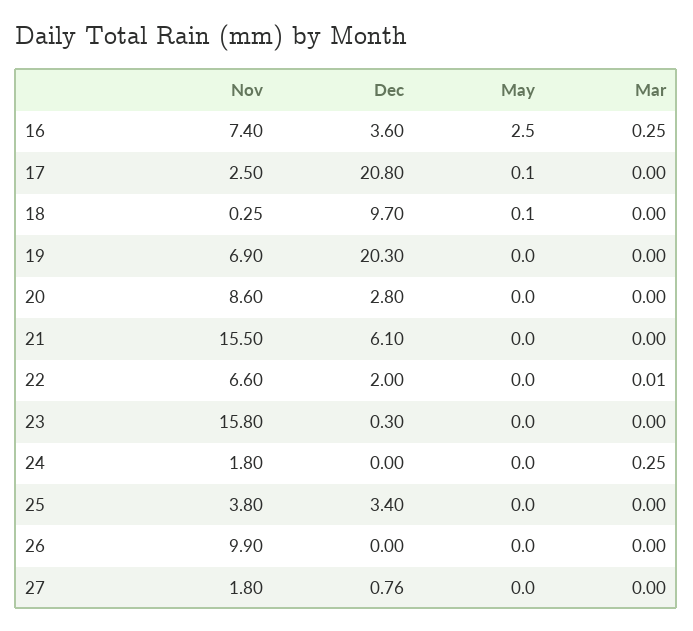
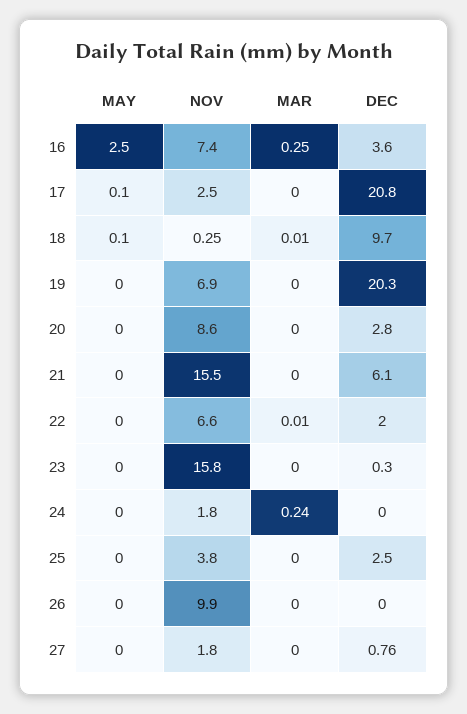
  {
    "Nov": {
      "16": 7.4,
      "17": 2.5,
      "18": 0.25,
      "19": 6.9,
      "20": 8.6,
      "21": 15.5,
      "22": 6.6,
      "23": 15.8,
      "24": 1.8,
      "25": 3.8,
      "26": 9.9,
      "27": 1.8
    },
    "Dec": {
      "16": 3.6,
      "17": 20.8,
      "18": 9.7,
      "19": 20.3,
      "20": 2.8,
      "21": 6.1,
      "22": 2,
      "23": 0.3,
      "24": 0,
-     "25": 3.4,
+     "25": 2.5,
      "26": 0,
      "27": 0.76
    },
    "May": {
      "16": 2.5,
      "17": 0.1,
      "18": 0.1,
      "19": 0,
      "20": 0,
      "21": 0,
      "22": 0,
      "23": 0,
      "24": 0,
      "25": 0,
      "26": 0,
      "27": 0
    },
    "Mar": {
      "16": 0.25,
      "17": 0,
-     "18": 0,
+     "18": 0.01,
      "19": 0,
      "20": 0,
      "21": 0,
      "22": 0.01,
      "23": 0,
-     "24": 0.25,
+     "24": 0.24,
      "25": 0,
      "26": 0,
      "27": 0
    }
  }

